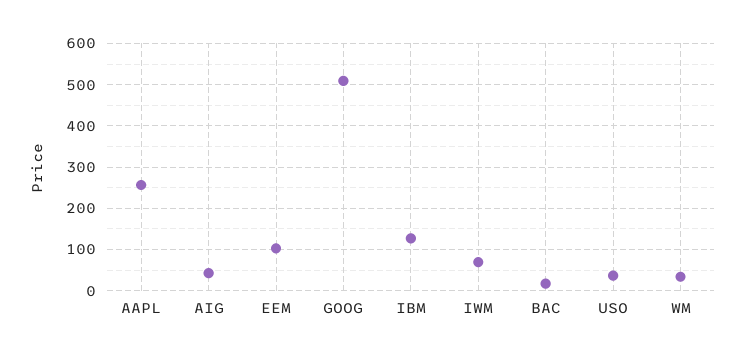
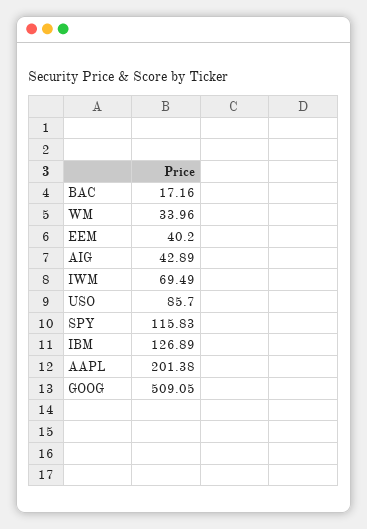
  {
-   "AAPL": 260,
+   "AAPL": 201.38,
    "AIG": 42.89,
-   "EEM": 100,
+   "EEM": 40.2,
    "GOOG": 509.05,
    "IBM": 126.89,
    "IWM": 69.49,
    "BAC": 17.16,
-   "USO": 40,
+   "USO": 85.7,
-   "WM": 33.96
+   "WM": 33.96,
+   "SPY": 115.83
  }

